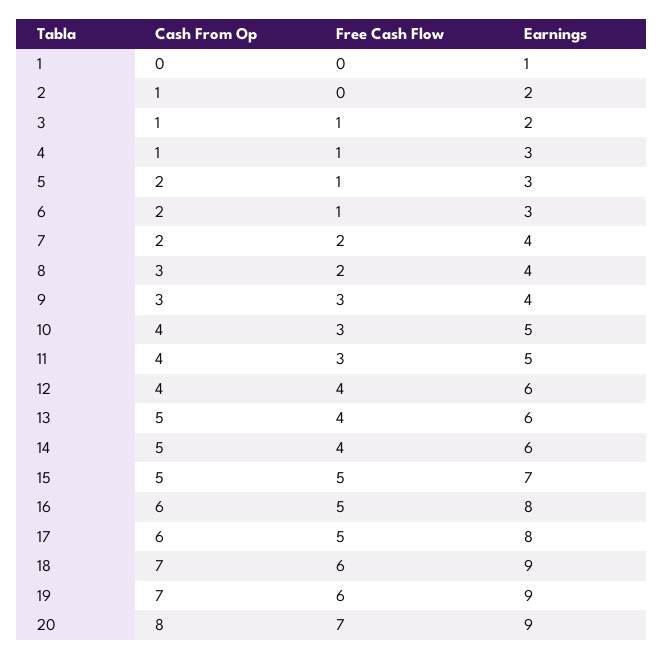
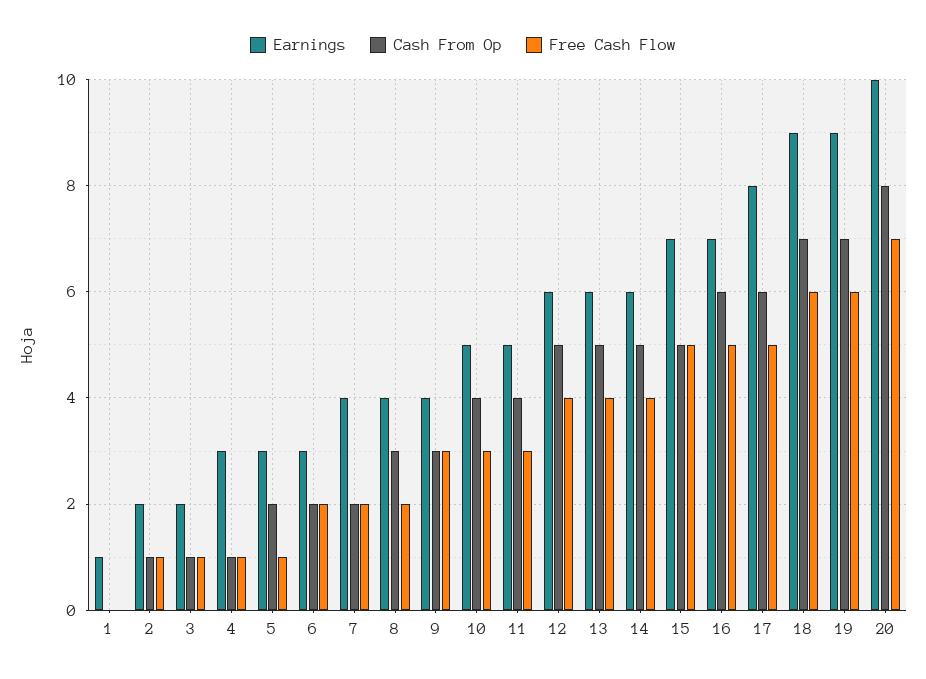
  {
    "Cash From Op": {
      "1": 0,
      "2": 1,
      "3": 1,
      "4": 1,
      "5": 2,
      "6": 2,
      "7": 2,
      "8": 3,
      "9": 3,
      "10": 4,
      "11": 4,
-     "12": 4,
+     "12": 5,
      "13": 5,
      "14": 5,
      "15": 5,
      "16": 6,
      "17": 6,
      "18": 7,
      "19": 7,
      "20": 8
    },
    "Free Cash Flow": {
      "1": 0,
-     "2": 0,
+     "2": 1,
      "3": 1,
      "4": 1,
      "5": 1,
-     "6": 1,
+     "6": 2,
      "7": 2,
      "8": 2,
      "9": 3,
      "10": 3,
      "11": 3,
      "12": 4,
      "13": 4,
      "14": 4,
      "15": 5,
      "16": 5,
      "17": 5,
      "18": 6,
      "19": 6,
      "20": 7
    },
    "Earnings": {
      "1": 1,
      "2": 2,
      "3": 2,
      "4": 3,
      "5": 3,
      "6": 3,
      "7": 4,
      "8": 4,
      "9": 4,
      "10": 5,
      "11": 5,
      "12": 6,
      "13": 6,
      "14": 6,
      "15": 7,
-     "16": 8,
+     "16": 7,
      "17": 8,
      "18": 9,
      "19": 9,
-     "20": 9
+     "20": 10
    }
  }

